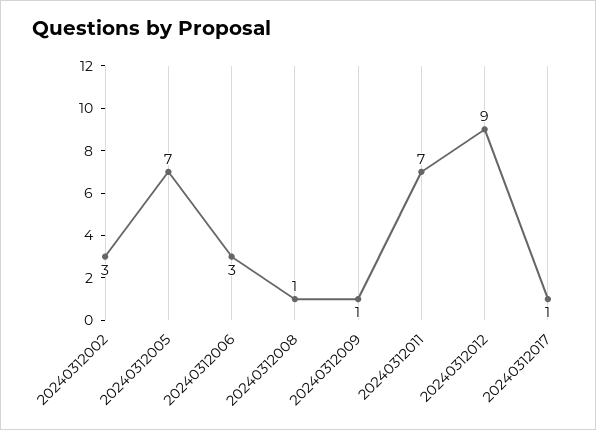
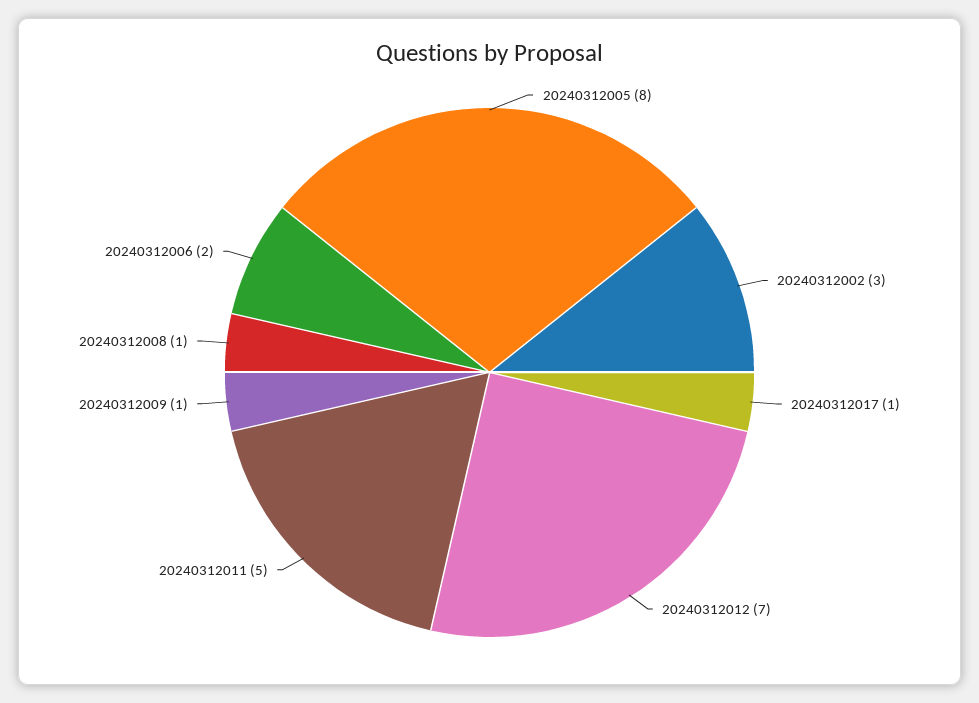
  {
    "20240312002": 3,
-   "20240312005": 7,
+   "20240312005": 8,
-   "20240312006": 3,
+   "20240312006": 2,
    "20240312008": 1,
    "20240312009": 1,
-   "20240312011": 7,
+   "20240312011": 5,
-   "20240312012": 9,
+   "20240312012": 7,
    "20240312017": 1
  }

